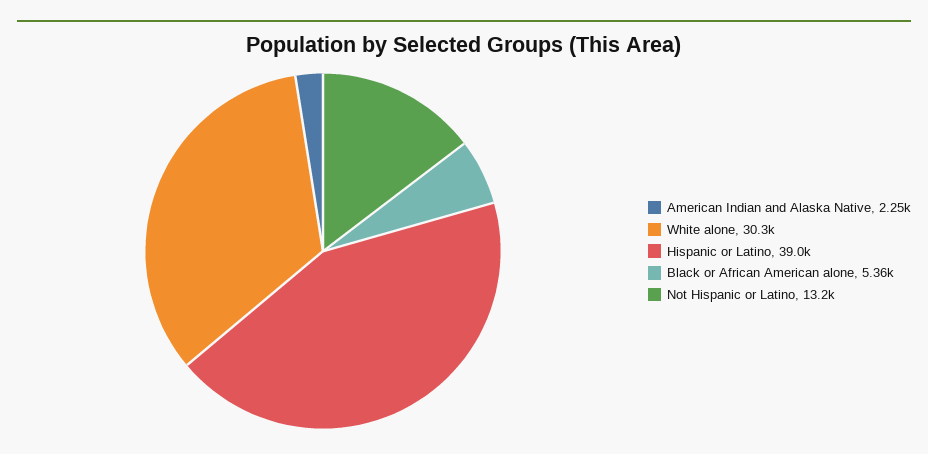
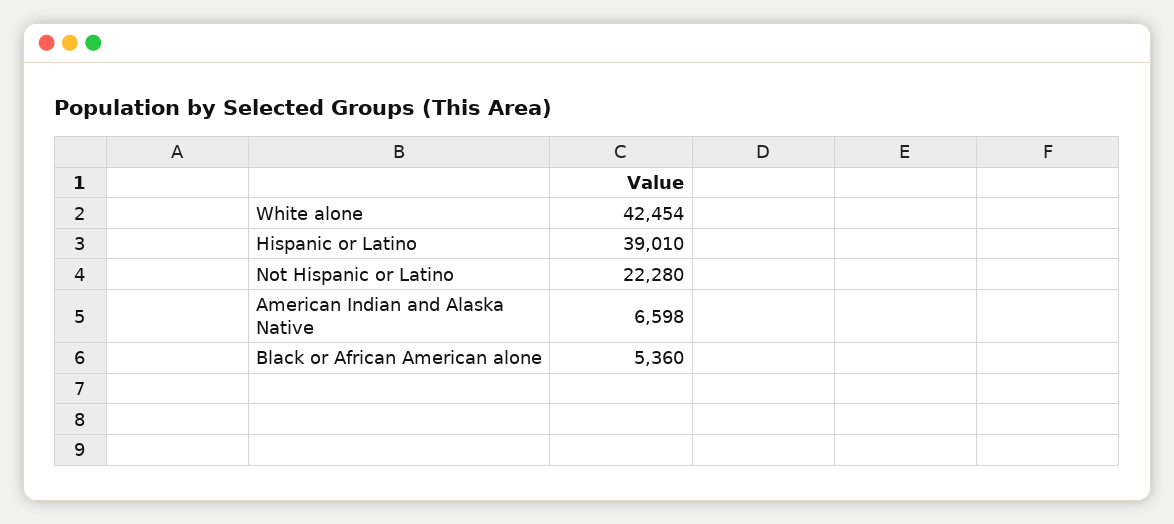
  {
-   "American Indian and Alaska Native": 2250,
+   "American Indian and Alaska Native": 6598,
-   "White alone": 30300,
+   "White alone": 42454,
    "Hispanic or Latino": 39010,
    "Black or African American alone": 5360,
-   "Not Hispanic or Latino": 13200
+   "Not Hispanic or Latino": 22280
  }

